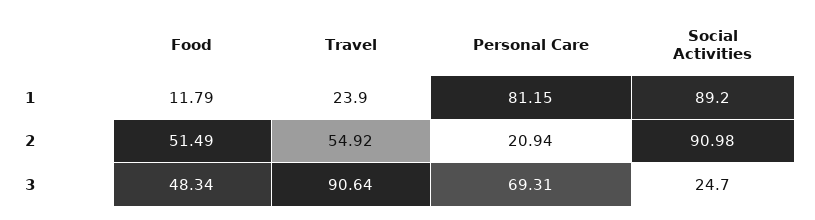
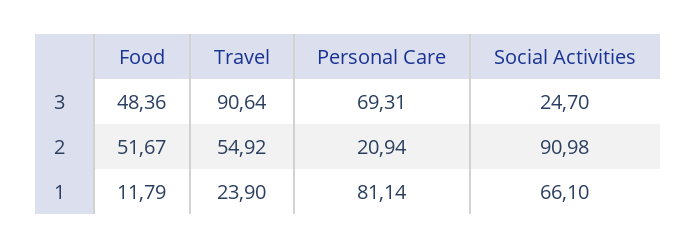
  {
    "Food": {
      "1": 11.79,
-     "2": 51.49,
+     "2": 51.67,
-     "3": 48.34
+     "3": 48.36
    },
    "Travel": {
      "1": 23.9,
      "2": 54.92,
      "3": 90.64
    },
    "Personal Care": {
-     "1": 81.15,
+     "1": 81.14,
      "2": 20.94,
      "3": 69.31
    },
    "Social Activities": {
-     "1": 89.2,
+     "1": 66.1,
      "2": 90.98,
      "3": 24.7
    }
  }

